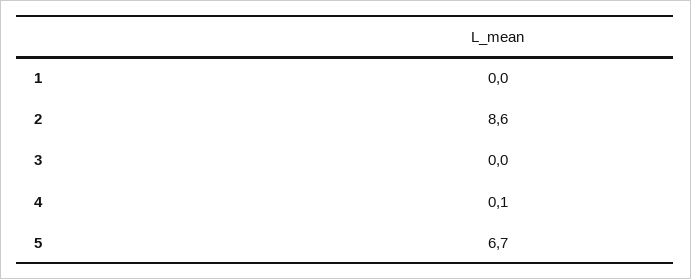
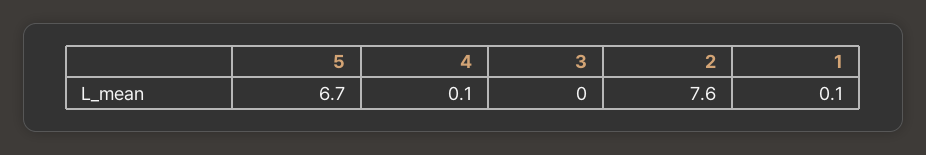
  {
-   "1": 0,
+   "1": 0.1,
-   "2": 8.6,
+   "2": 7.6,
    "3": 0,
    "4": 0.1,
    "5": 6.7
  }

